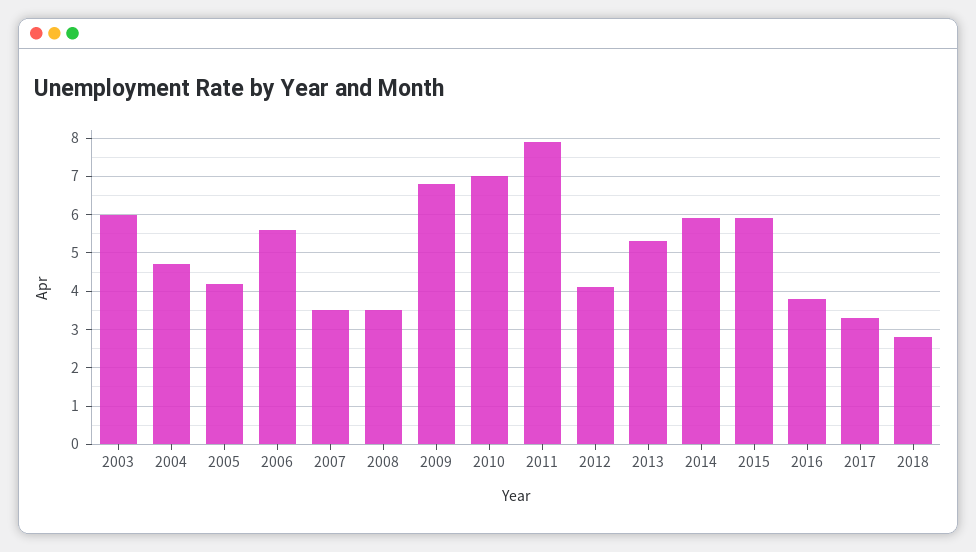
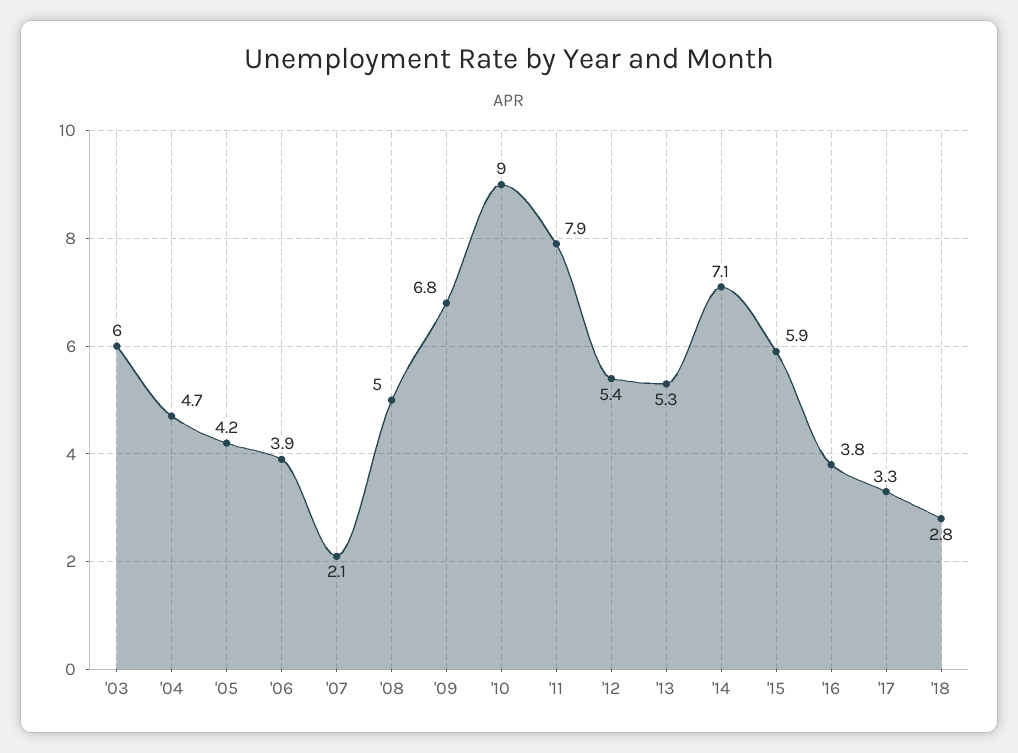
  {
    "2003": 6,
    "2004": 4.7,
    "2005": 4.2,
-   "2006": 5.5,
+   "2006": 3.9,
-   "2007": 3.5,
+   "2007": 2.1,
-   "2008": 3.5,
+   "2008": 5,
    "2009": 6.8,
-   "2010": 7,
+   "2010": 9,
    "2011": 7.9,
-   "2012": 4,
+   "2012": 5.4,
    "2013": 5.3,
-   "2014": 6,
+   "2014": 7.1,
    "2015": 5.9,
    "2016": 3.8,
    "2017": 3.3,
    "2018": 2.8
  }

